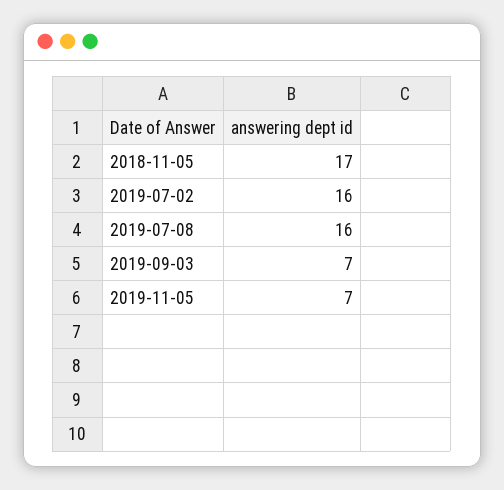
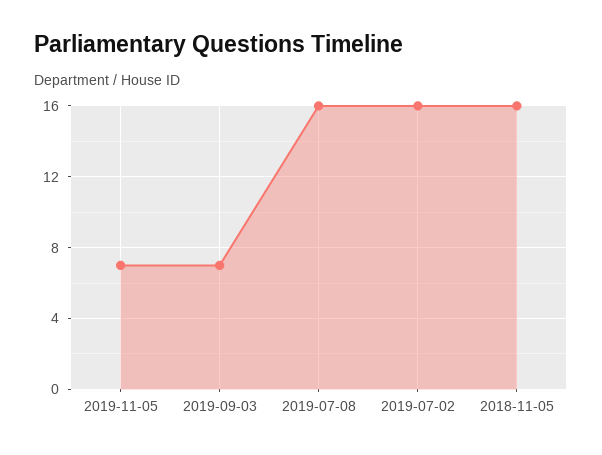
  {
-   "2018-11-05": 17,
+   "2018-11-05": 16,
    "2019-07-02": 16,
    "2019-07-08": 16,
    "2019-09-03": 7,
    "2019-11-05": 7
  }

